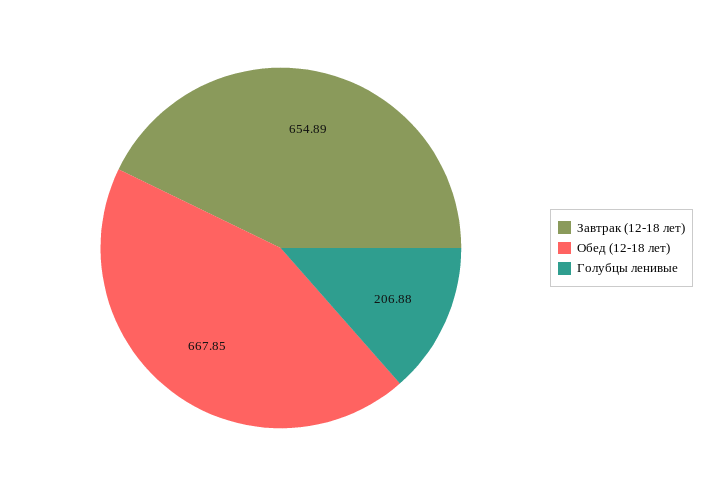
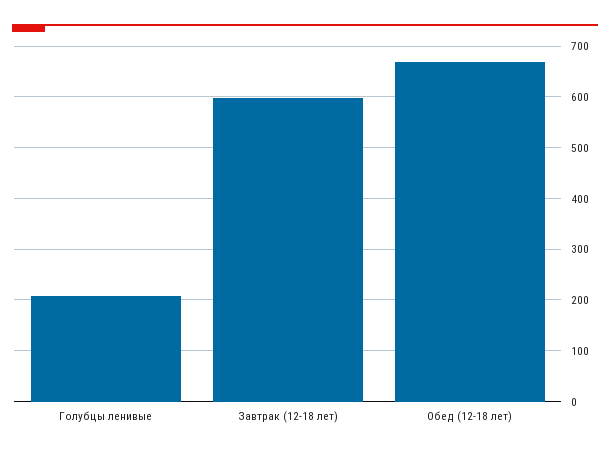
  {
-   "Завтрак (12-18 лет)": 654.89,
+   "Завтрак (12-18 лет)": 600,
    "Обед (12-18 лет)": 667.85,
    "Голубцы ленивые": 206.88
  }

